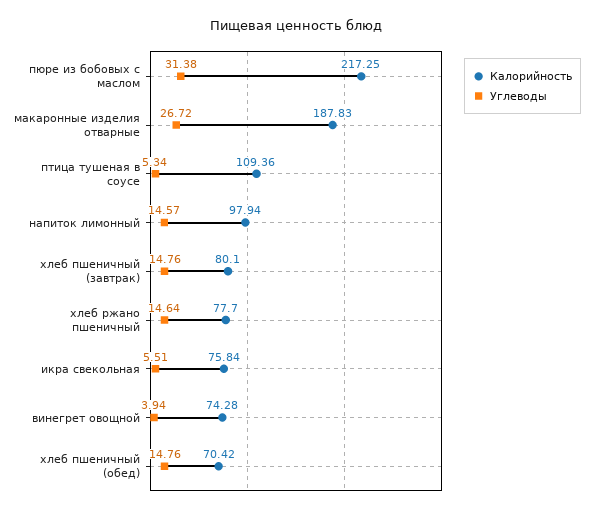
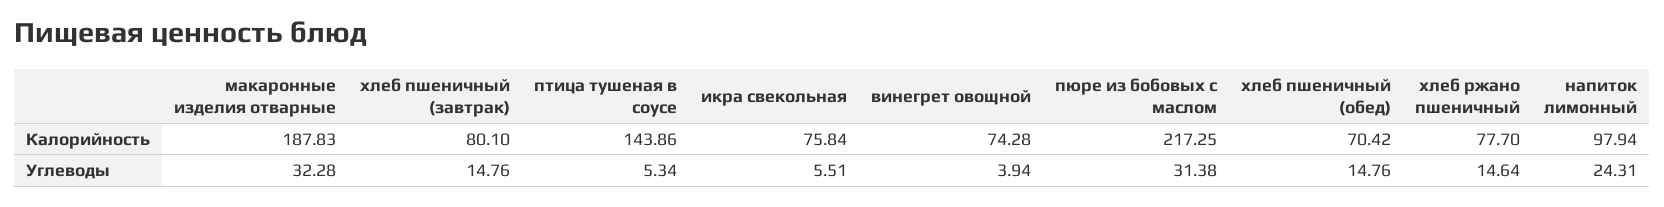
  {
    "Калорийность": {
      "пюре из бобовых с маслом": 217.25,
      "макаронные изделия отварные": 187.83,
-     "птица тушеная в соусе": 109.36,
+     "птица тушеная в соусе": 143.86,
      "напиток лимонный": 97.94,
      "хлеб пшеничный (завтрак)": 80.1,
      "хлеб ржано пшеничный": 77.7,
      "икра свекольная": 75.84,
      "винегрет овощной": 74.28,
      "хлеб пшеничный (обед)": 70.42
    },
    "Углеводы": {
      "пюре из бобовых с маслом": 31.38,
-     "макаронные изделия отварные": 26.72,
+     "макаронные изделия отварные": 32.28,
      "птица тушеная в соусе": 5.34,
-     "напиток лимонный": 14.57,
+     "напиток лимонный": 24.31,
      "хлеб пшеничный (завтрак)": 14.76,
      "хлеб ржано пшеничный": 14.64,
      "икра свекольная": 5.51,
      "винегрет овощной": 3.94,
      "хлеб пшеничный (обед)": 14.76
    }
  }

